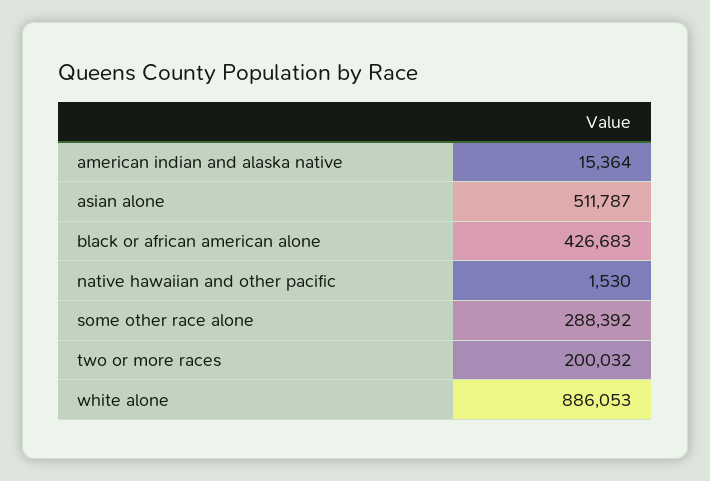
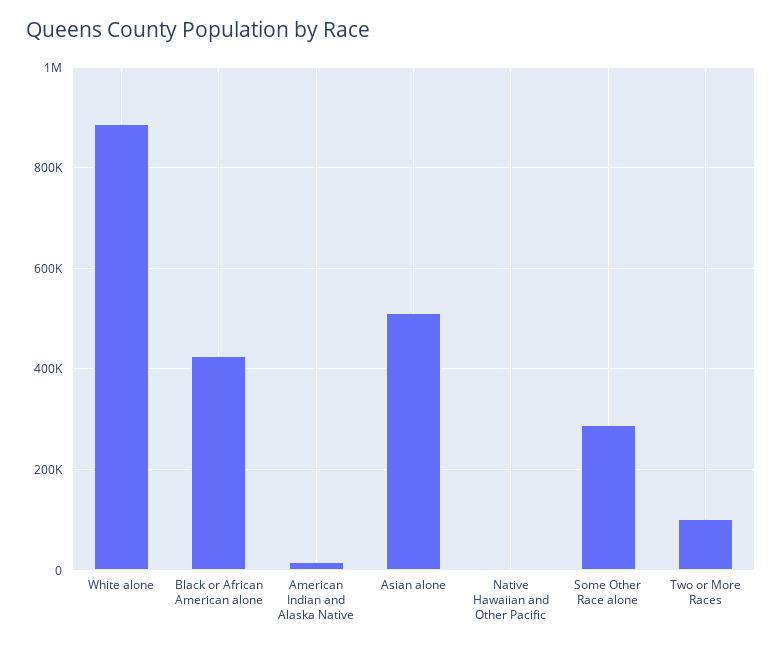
  {
    "american indian and alaska native": 15364,
    "asian alone": 511787,
    "black or african american alone": 426683,
    "native hawaiian and other pacific": 1530,
    "some other race alone": 288392,
-   "two or more races": 200032,
+   "two or more races": 100000,
    "white alone": 886053
  }

